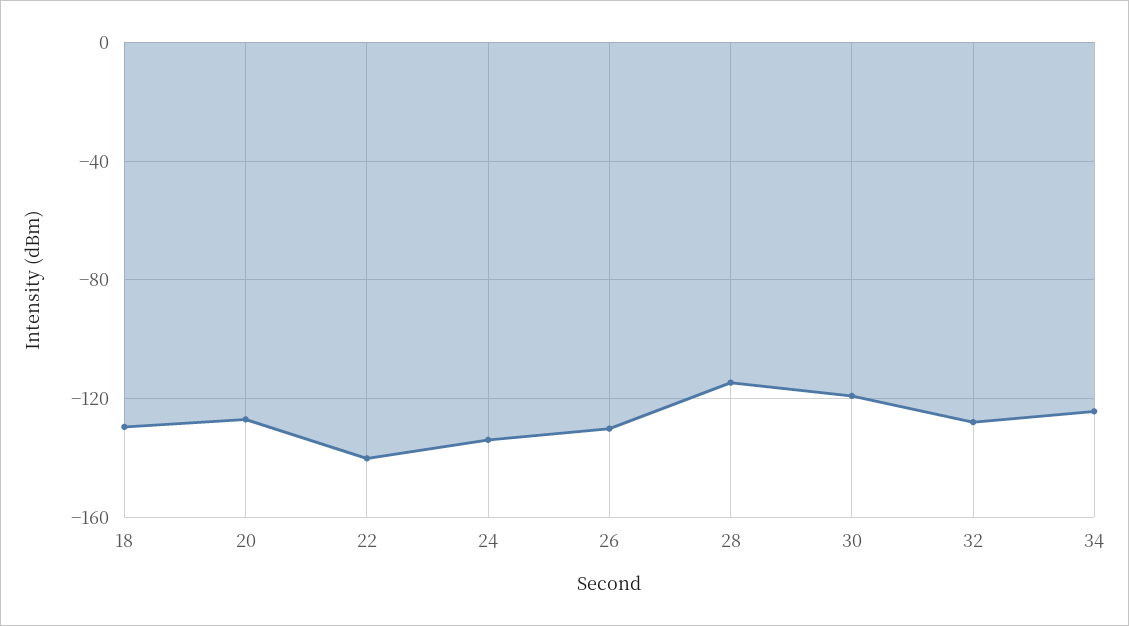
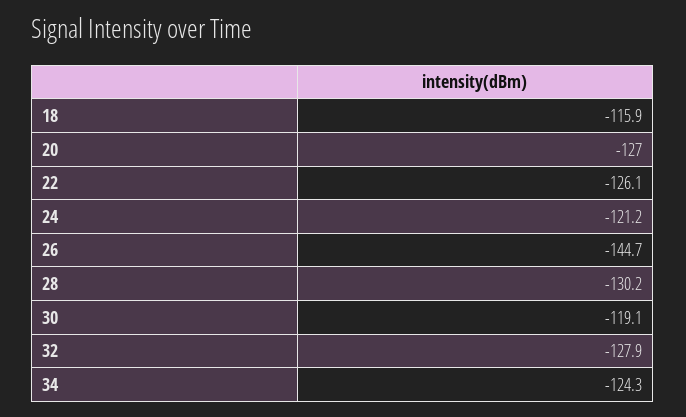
  {
-   "18": -130,
+   "18": -115.9,
    "20": -127,
-   "22": -140,
+   "22": -126.1,
-   "24": -135,
+   "24": -121.2,
-   "26": -130,
+   "26": -144.7,
-   "28": -115,
+   "28": -130.2,
    "30": -119.1,
    "32": -127.9,
    "34": -124.3
  }

